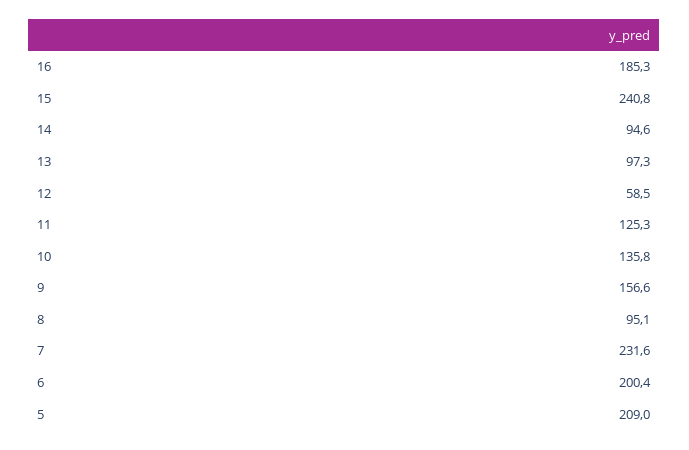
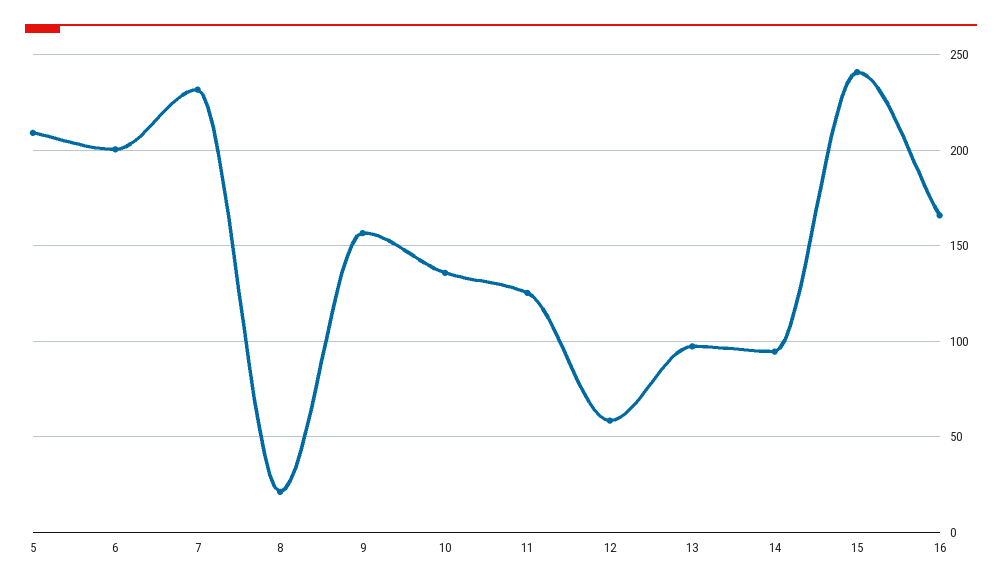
  {
-   "16": 185.3,
+   "16": 165,
    "15": 240.8,
    "14": 94.6,
    "13": 97.3,
    "12": 58.5,
    "11": 125.3,
    "10": 135.8,
    "9": 156.6,
-   "8": 95.1,
+   "8": 20,
    "7": 231.6,
    "6": 200.4,
    "5": 209
  }

